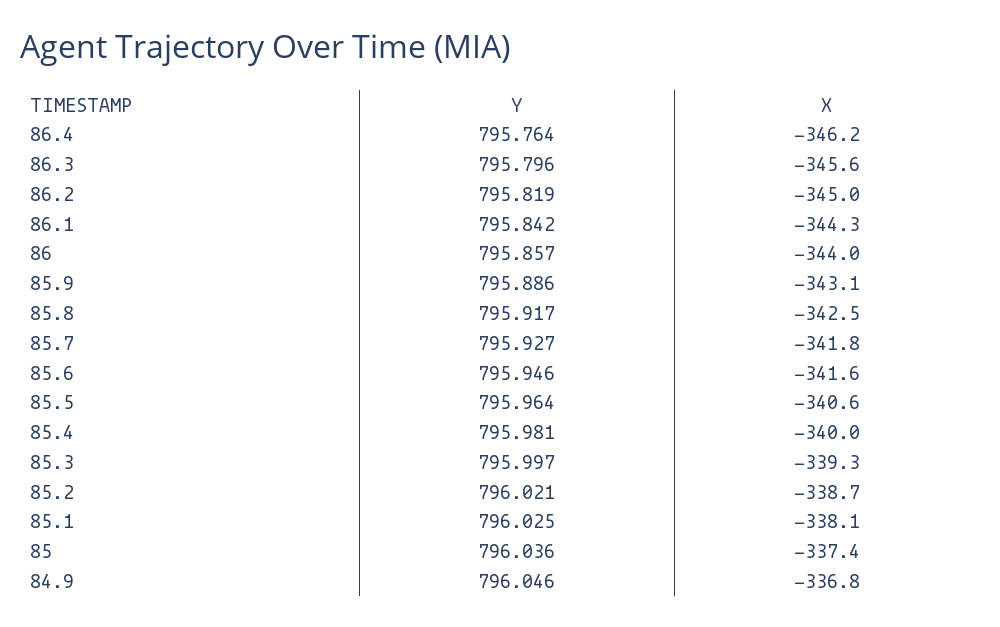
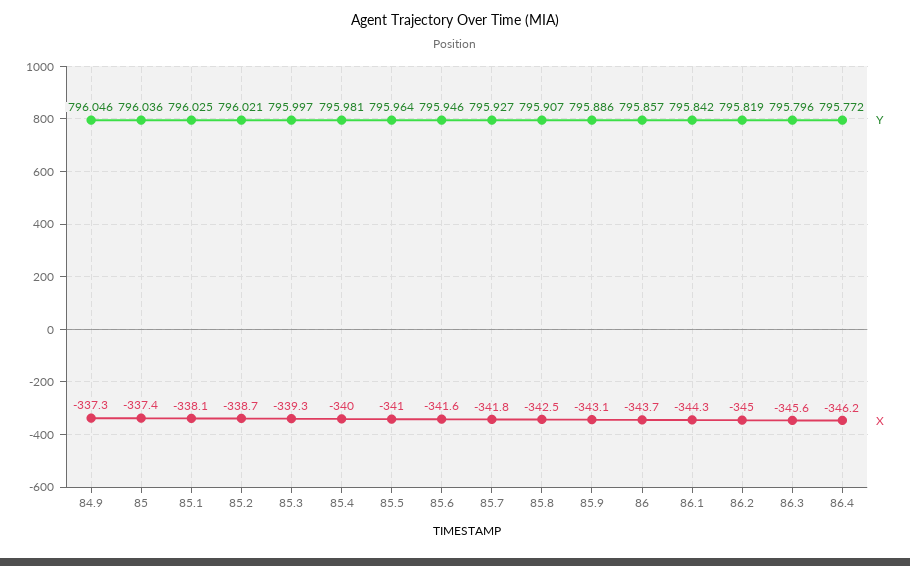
  {
    "Y": {
-     "86.4": 795.764,
+     "86.4": 795.772,
      "86.3": 795.796,
      "86.2": 795.819,
      "86.1": 795.842,
      "86": 795.857,
      "85.9": 795.886,
-     "85.8": 795.917,
+     "85.8": 795.907,
      "85.7": 795.927,
      "85.6": 795.946,
      "85.5": 795.964,
      "85.4": 795.981,
      "85.3": 795.997,
      "85.2": 796.021,
      "85.1": 796.025,
      "85": 796.036,
      "84.9": 796.046
    },
    "X": {
      "86.4": -346.2,
      "86.3": -345.6,
      "86.2": -345,
      "86.1": -344.3,
-     "86": -344,
+     "86": -343.7,
      "85.9": -343.1,
      "85.8": -342.5,
      "85.7": -341.8,
      "85.6": -341.6,
-     "85.5": -340.6,
+     "85.5": -341,
      "85.4": -340,
      "85.3": -339.3,
      "85.2": -338.7,
      "85.1": -338.1,
      "85": -337.4,
-     "84.9": -336.8
+     "84.9": -337.3
    }
  }

